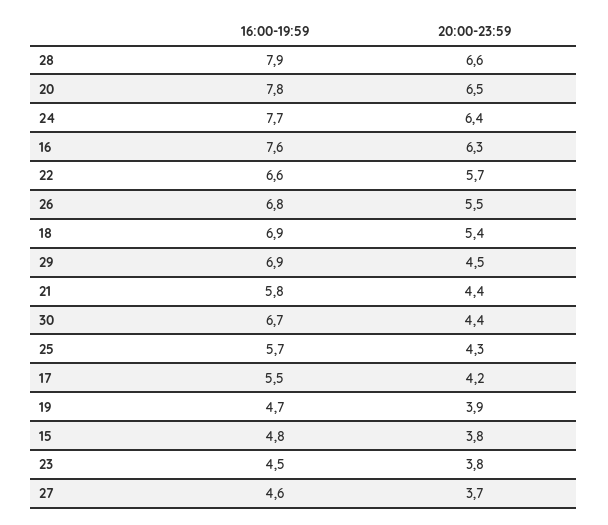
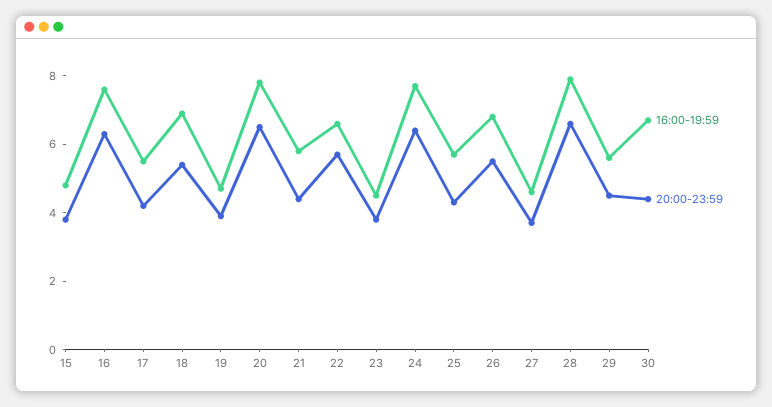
  {
    "16:00-19:59": {
      "28": 7.9,
      "20": 7.8,
      "24": 7.7,
      "16": 7.6,
      "22": 6.6,
      "26": 6.8,
      "18": 6.9,
-     "29": 6.9,
+     "29": 5.5,
      "21": 5.8,
      "30": 6.7,
      "25": 5.7,
      "17": 5.5,
      "19": 4.7,
      "15": 4.8,
      "23": 4.5,
      "27": 4.6
    },
    "20:00-23:59": {
      "28": 6.6,
      "20": 6.5,
      "24": 6.4,
      "16": 6.3,
      "22": 5.7,
      "26": 5.5,
      "18": 5.4,
      "29": 4.5,
      "21": 4.4,
      "30": 4.4,
      "25": 4.3,
      "17": 4.2,
      "19": 3.9,
      "15": 3.8,
      "23": 3.8,
      "27": 3.7
    }
  }

